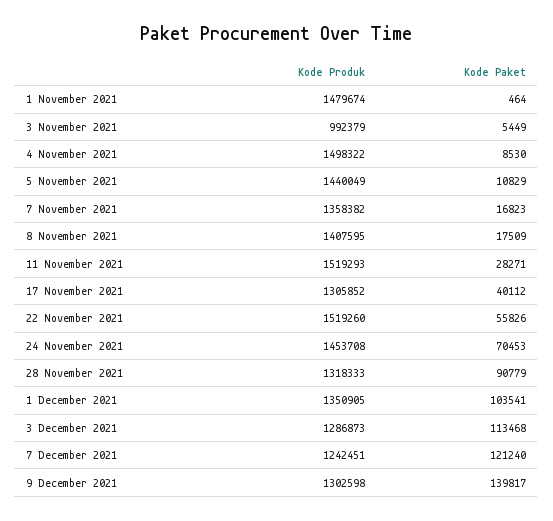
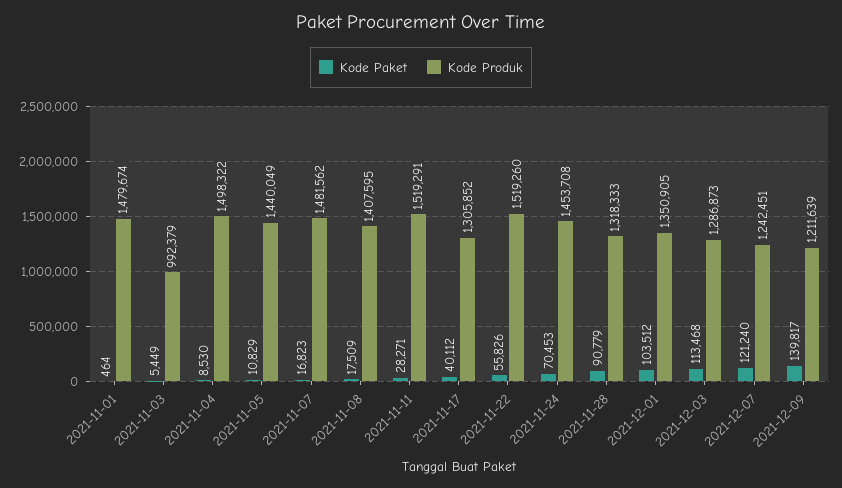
  {
    "Kode Produk": {
      "1 November 2021": 1479674,
      "3 November 2021": 992379,
      "4 November 2021": 1498322,
      "5 November 2021": 1440049,
-     "7 November 2021": 1358382,
+     "7 November 2021": 1481562,
      "8 November 2021": 1407595,
-     "11 November 2021": 1519293,
+     "11 November 2021": 1519291,
      "17 November 2021": 1305852,
      "22 November 2021": 1519260,
      "24 November 2021": 1453708,
      "28 November 2021": 1318333,
      "1 December 2021": 1350905,
      "3 December 2021": 1286873,
      "7 December 2021": 1242451,
-     "9 December 2021": 1302598
+     "9 December 2021": 1211639
    },
    "Kode Paket": {
      "1 November 2021": 464,
      "3 November 2021": 5449,
      "4 November 2021": 8530,
      "5 November 2021": 10829,
      "7 November 2021": 16823,
      "8 November 2021": 17509,
      "11 November 2021": 28271,
      "17 November 2021": 40112,
      "22 November 2021": 55826,
      "24 November 2021": 70453,
      "28 November 2021": 90779,
-     "1 December 2021": 103541,
+     "1 December 2021": 103512,
      "3 December 2021": 113468,
      "7 December 2021": 121240,
      "9 December 2021": 139817
    }
  }

